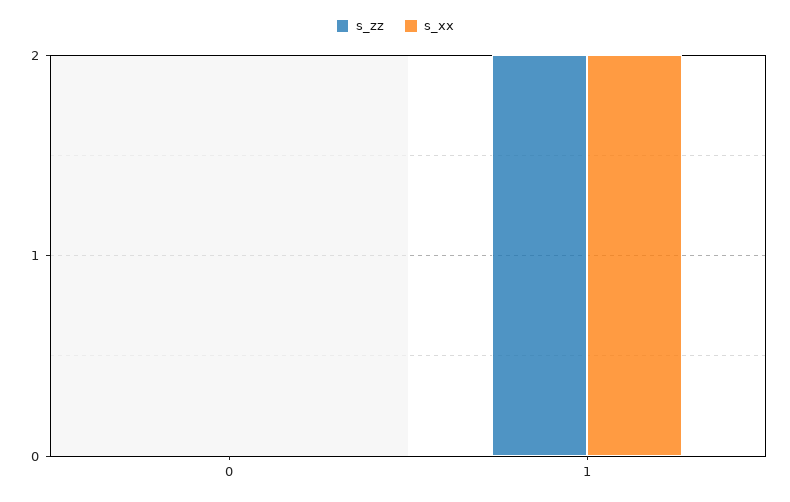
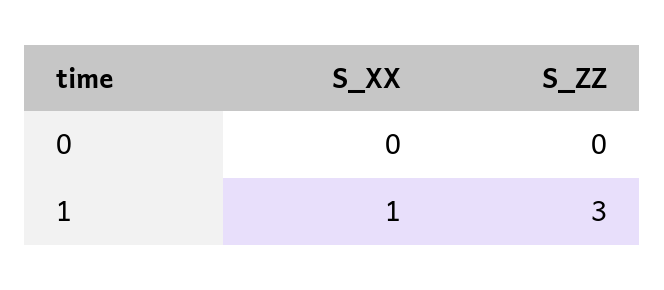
  {
    "s_zz": {
      "0": 0,
-     "1": 2
+     "1": 3
    },
    "s_xx": {
      "0": 0,
-     "1": 2
+     "1": 1
    }
  }

